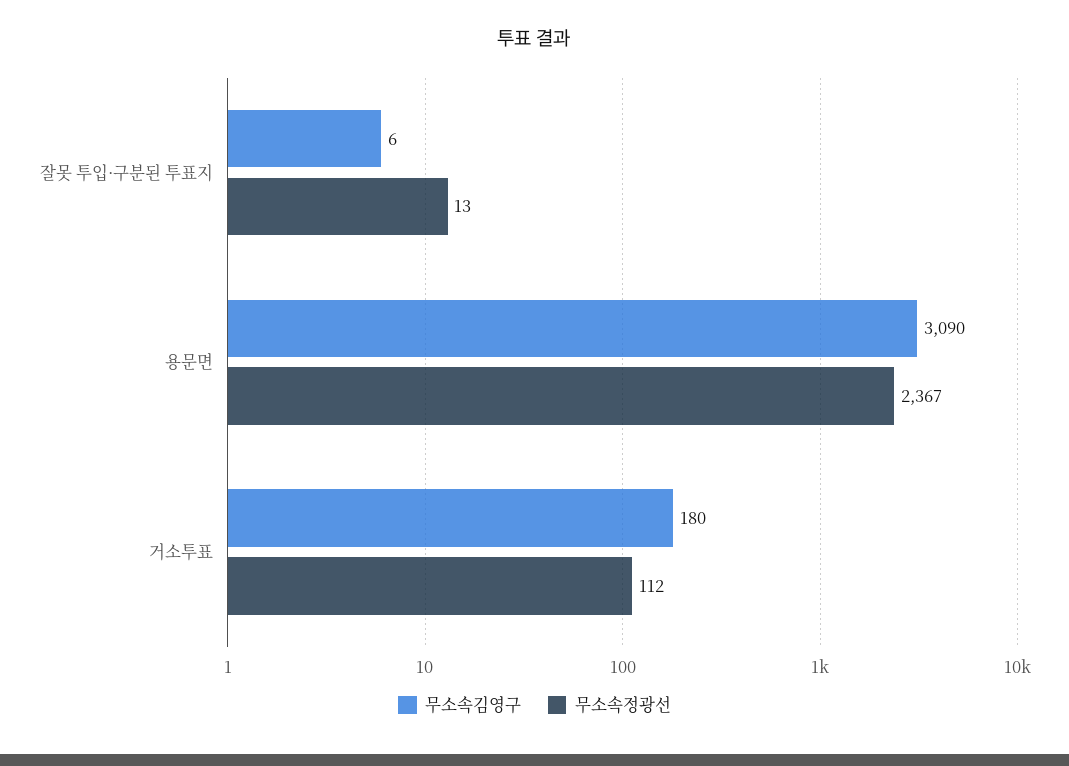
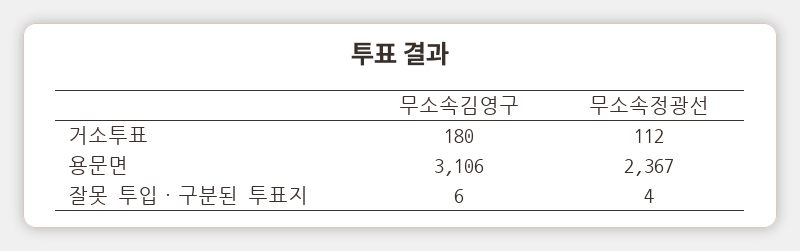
  {
    "무소속김영구": {
      "잘못 투입·구분된 투표지": 6,
-     "용문면": 3090,
+     "용문면": 3106,
      "거소투표": 180
    },
    "무소속정광선": {
-     "잘못 투입·구분된 투표지": 13,
+     "잘못 투입·구분된 투표지": 4,
      "용문면": 2367,
      "거소투표": 112
    }
  }

